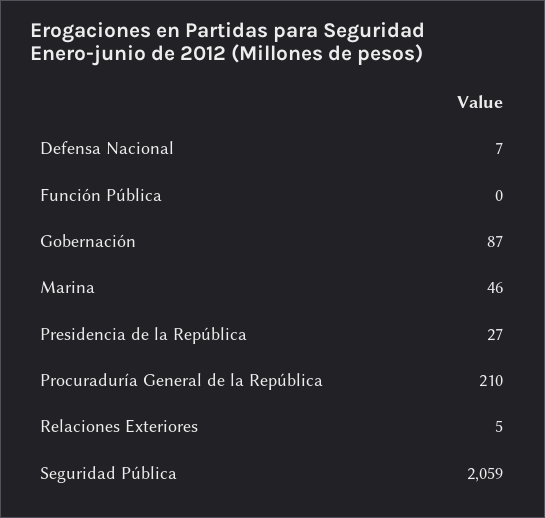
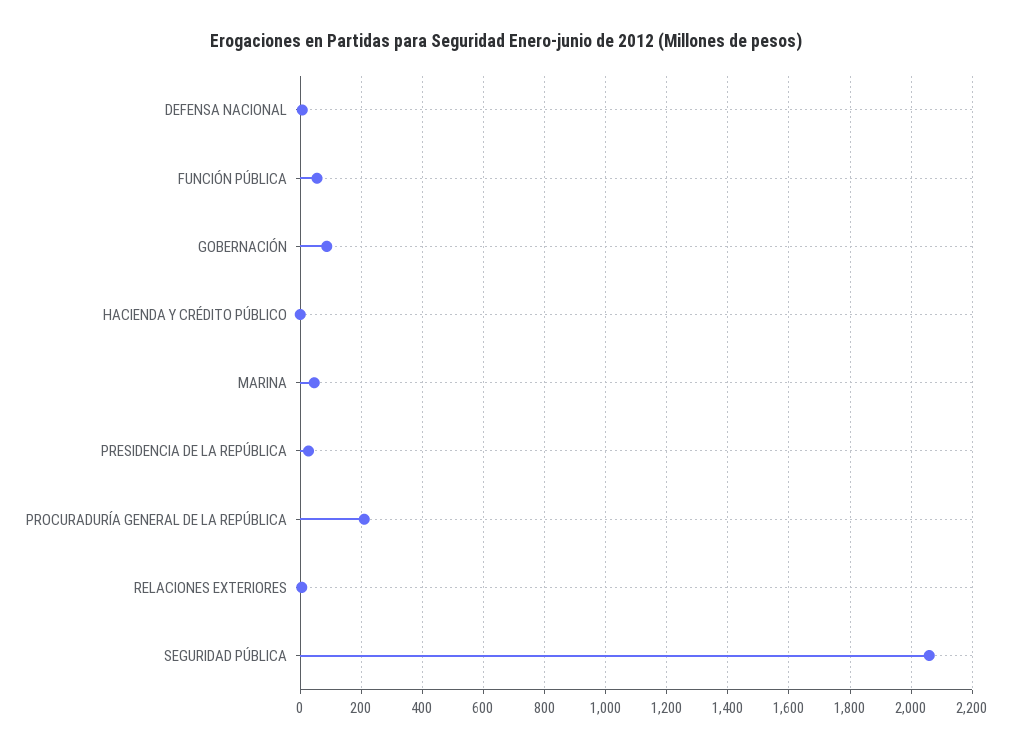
  {
    "Defensa Nacional": 7,
-   "Función Pública": 0,
+   "Función Pública": 60,
    "Gobernación": 87,
    "Marina": 46,
    "Presidencia de la República": 27,
    "Procuraduría General de la República": 210,
    "Relaciones Exteriores": 5,
-   "Seguridad Pública": 2059
+   "Seguridad Pública": 2059,
+   "HACIENDA Y CRÉDITO PÚBLICO": 0
  }

